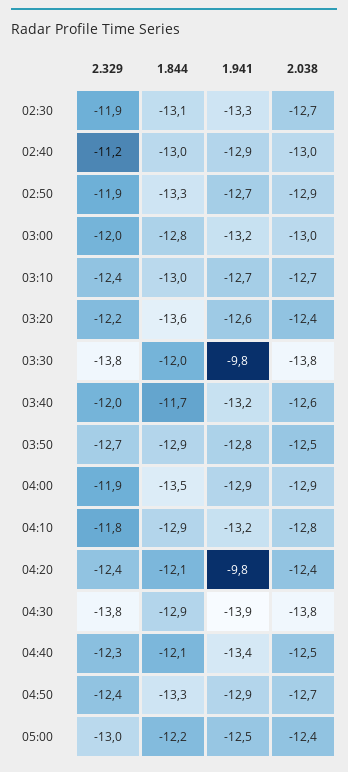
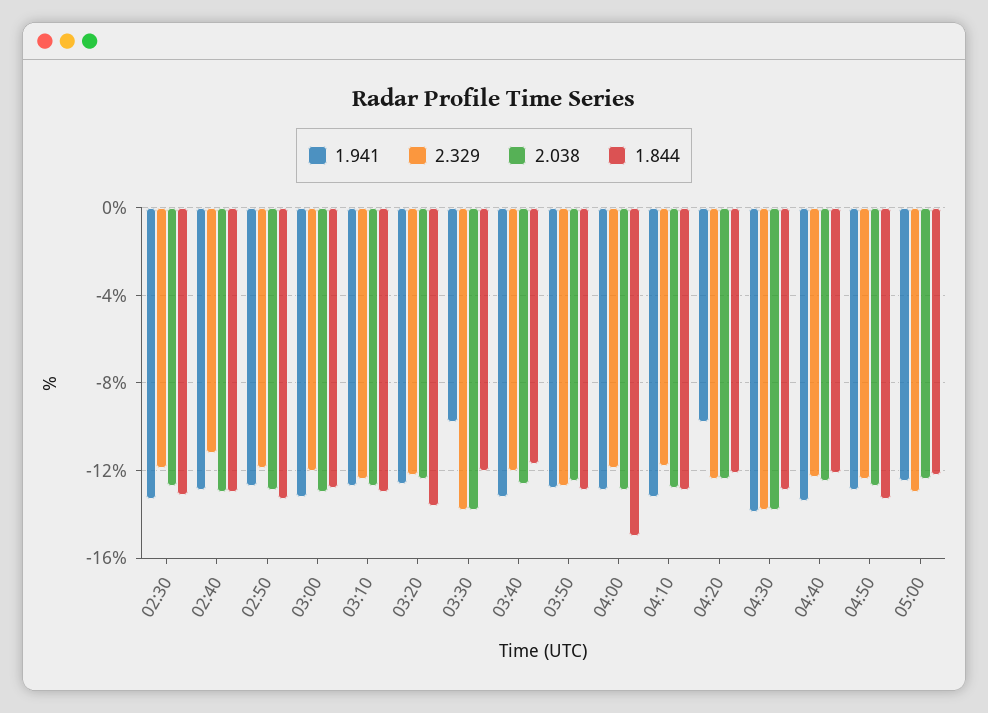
  {
    "2.329": {
      "02:30": -11.9,
      "02:40": -11.2,
      "02:50": -11.9,
      "03:00": -12,
      "03:10": -12.4,
      "03:20": -12.2,
      "03:30": -13.8,
      "03:40": -12,
      "03:50": -12.7,
      "04:00": -11.9,
      "04:10": -11.8,
      "04:20": -12.4,
      "04:30": -13.8,
      "04:40": -12.3,
      "04:50": -12.4,
      "05:00": -13
    },
    "1.844": {
      "02:30": -13.1,
      "02:40": -13,
      "02:50": -13.3,
      "03:00": -12.8,
      "03:10": -13,
      "03:20": -13.6,
      "03:30": -12,
      "03:40": -11.7,
      "03:50": -12.9,
-     "04:00": -13.5,
+     "04:00": -15,
      "04:10": -12.9,
      "04:20": -12.1,
      "04:30": -12.9,
      "04:40": -12.1,
      "04:50": -13.3,
      "05:00": -12.2
    },
    "1.941": {
      "02:30": -13.3,
      "02:40": -12.9,
      "02:50": -12.7,
      "03:00": -13.2,
      "03:10": -12.7,
      "03:20": -12.6,
      "03:30": -9.8,
      "03:40": -13.2,
      "03:50": -12.8,
      "04:00": -12.9,
      "04:10": -13.2,
      "04:20": -9.8,
      "04:30": -13.9,
      "04:40": -13.4,
      "04:50": -12.9,
      "05:00": -12.5
    },
    "2.038": {
      "02:30": -12.7,
      "02:40": -13,
      "02:50": -12.9,
      "03:00": -13,
      "03:10": -12.7,
      "03:20": -12.4,
      "03:30": -13.8,
      "03:40": -12.6,
      "03:50": -12.5,
      "04:00": -12.9,
      "04:10": -12.8,
      "04:20": -12.4,
      "04:30": -13.8,
      "04:40": -12.5,
      "04:50": -12.7,
      "05:00": -12.4
    }
  }

